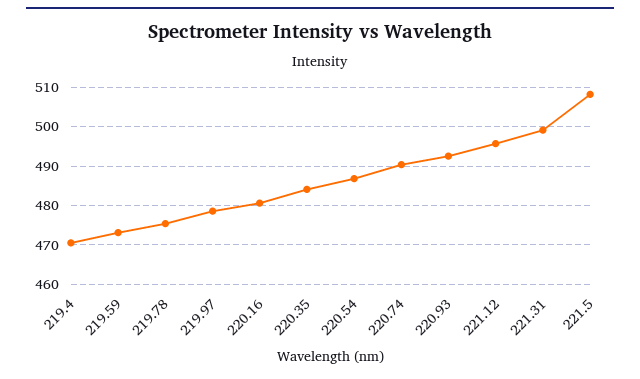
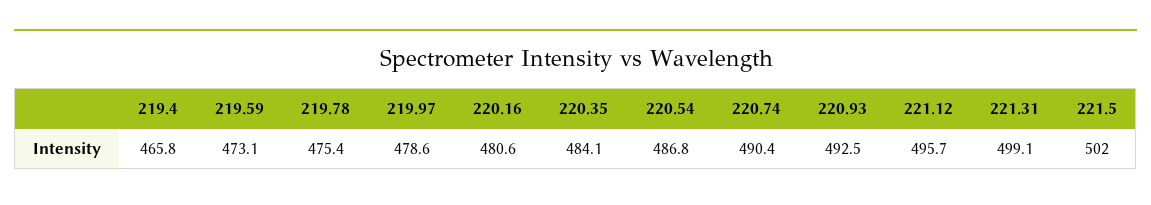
  {
-   "219.4": 470,
+   "219.4": 465.8,
    "219.59": 473.1,
    "219.78": 475.4,
    "219.97": 478.6,
    "220.16": 480.6,
    "220.35": 484.1,
    "220.54": 486.8,
    "220.74": 490.4,
    "220.93": 492.5,
    "221.12": 495.7,
    "221.31": 499.1,
-   "221.5": 508
+   "221.5": 502
  }

